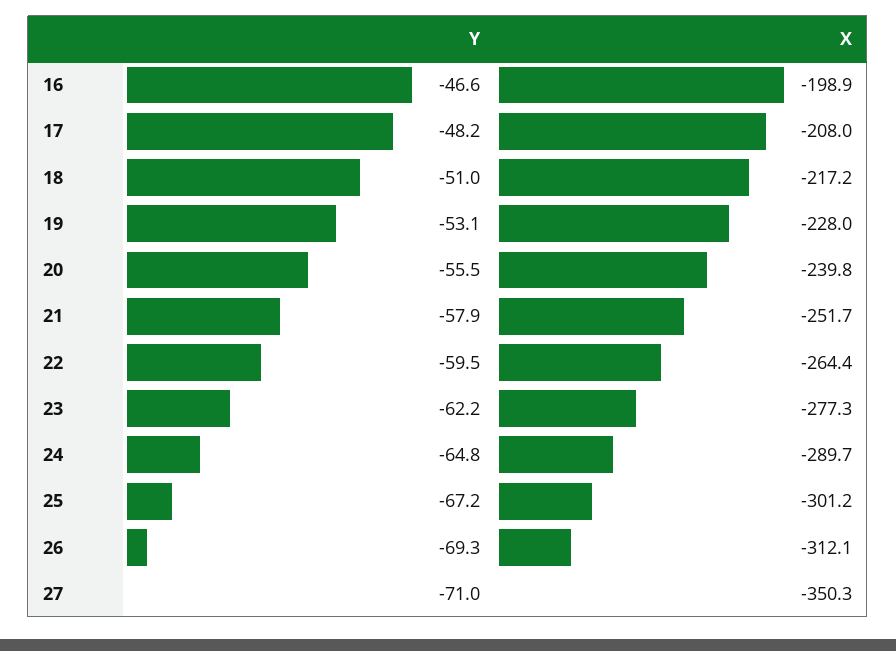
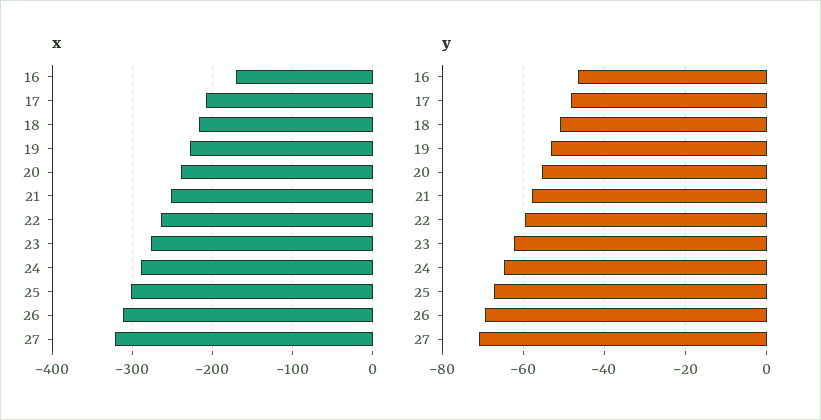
  {
    "Y": {
      "16": -46.6,
      "17": -48.2,
      "18": -51,
      "19": -53.1,
      "20": -55.5,
      "21": -57.9,
      "22": -59.5,
      "23": -62.2,
      "24": -64.8,
      "25": -67.2,
      "26": -69.3,
      "27": -71
    },
    "X": {
-     "16": -198.9,
+     "16": -170,
      "17": -208,
      "18": -217.2,
      "19": -228,
      "20": -239.8,
      "21": -251.7,
      "22": -264.4,
      "23": -277.3,
      "24": -289.7,
      "25": -301.2,
      "26": -312.1,
-     "27": -350.3
+     "27": -320
    }
  }

